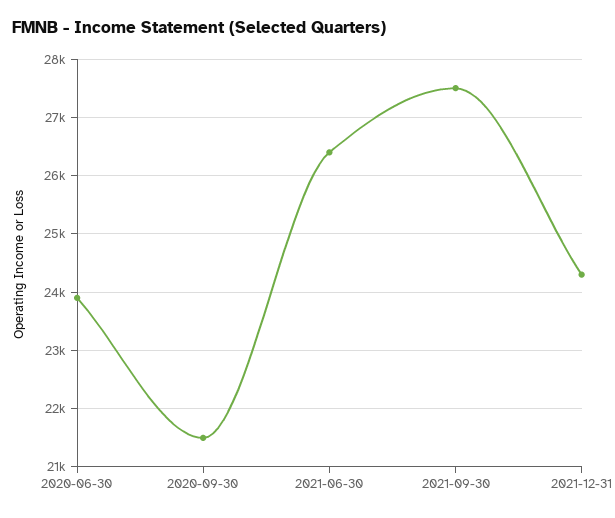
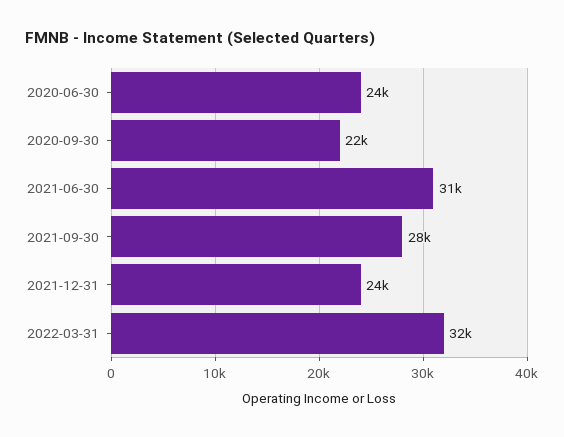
  {
    "2020-06-30": 24000,
    "2020-09-30": 22000,
-   "2021-06-30": 26400,
+   "2021-06-30": 31000,
    "2021-09-30": 28000,
-   "2021-12-31": 24000
+   "2021-12-31": 24000,
+   "2022-03-31": 32000
  }

